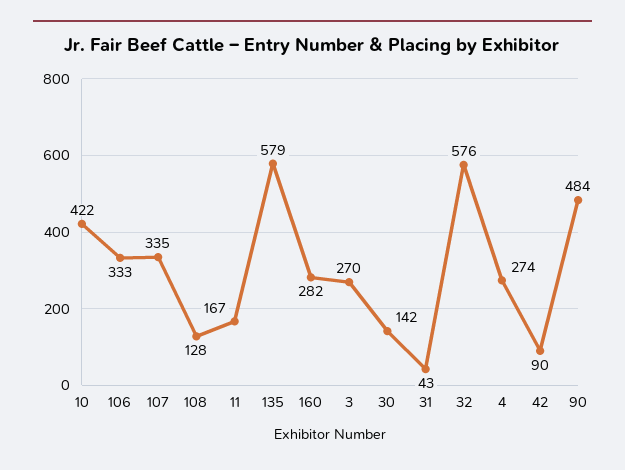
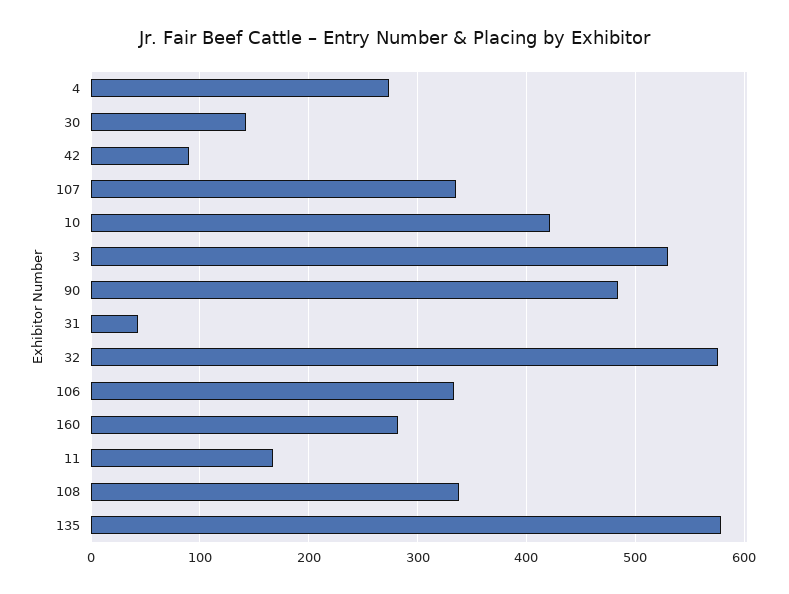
  {
    "10": 422,
    "106": 333,
    "107": 335,
-   "108": 128,
+   "108": 340,
    "11": 167,
    "135": 579,
    "160": 282,
-   "3": 270,
+   "3": 530,
    "30": 142,
    "31": 43,
    "32": 576,
    "4": 274,
    "42": 90,
    "90": 484
  }

